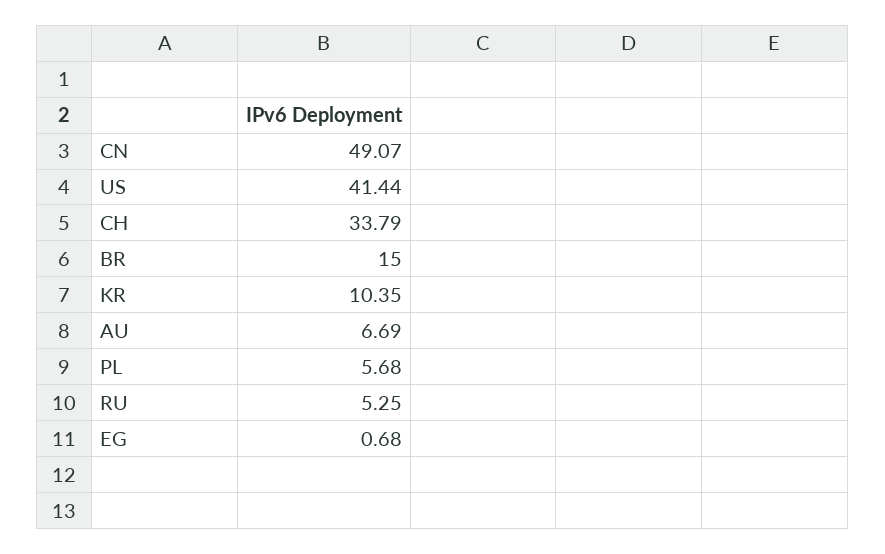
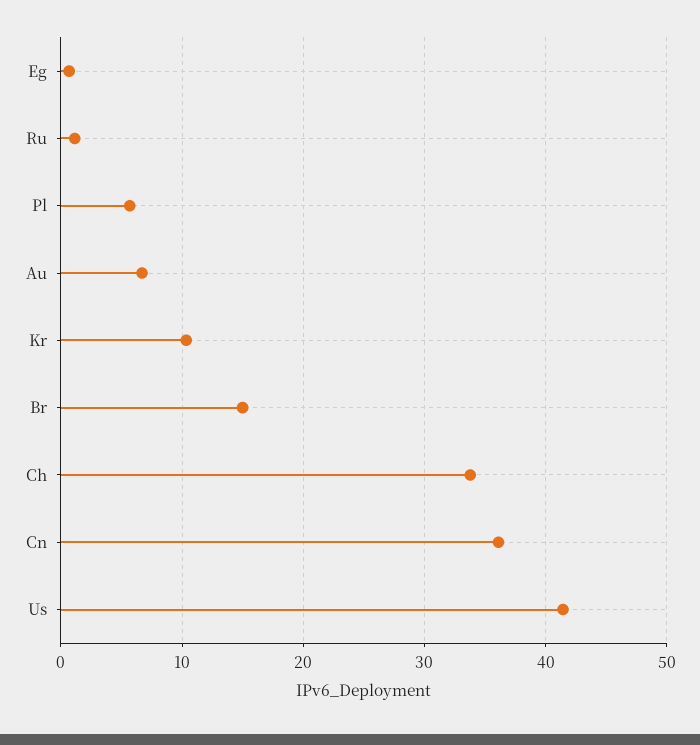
  {
-   "CN": 49.07,
+   "CN": 36,
    "US": 41.44,
    "CH": 33.79,
    "BR": 15,
    "KR": 10.35,
    "AU": 6.69,
    "PL": 5.68,
-   "RU": 5.25,
+   "RU": 1,
    "EG": 0.68
  }

